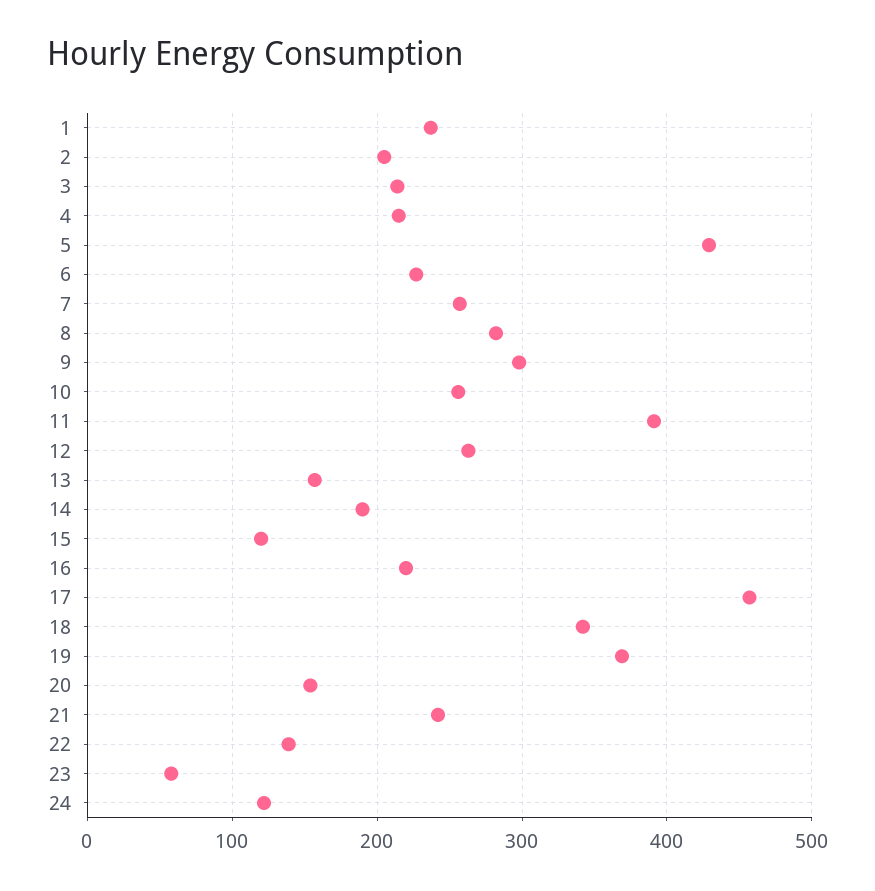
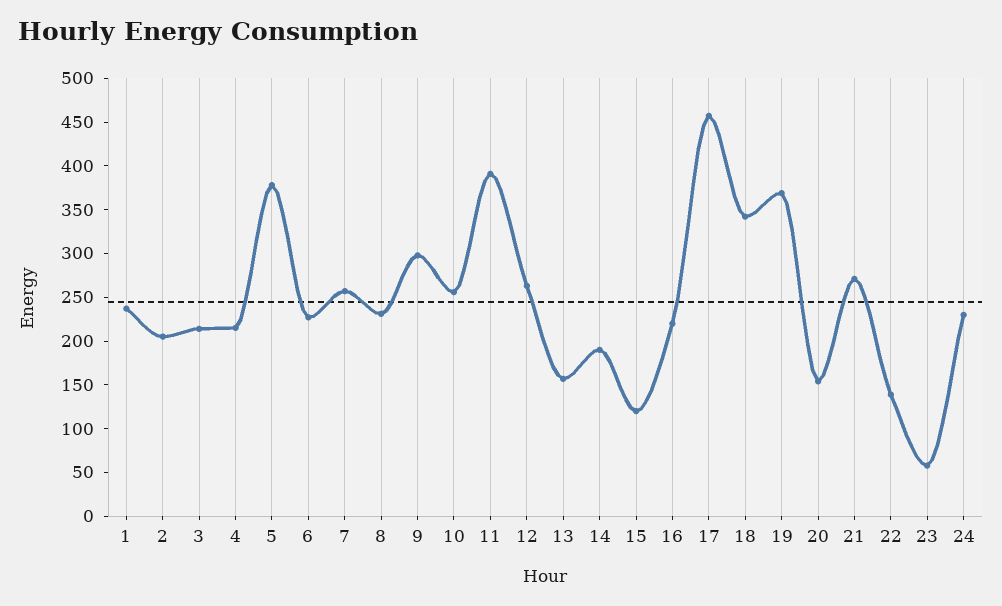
  {
    "1": 240,
    "2": 210,
    "3": 210,
    "4": 220,
-   "5": 430,
+   "5": 380,
    "6": 230,
    "7": 260,
-   "8": 280,
+   "8": 230,
    "9": 300,
    "10": 260,
    "11": 390,
    "12": 260,
    "13": 160,
    "14": 190,
    "15": 120,
    "16": 220,
    "17": 460,
    "18": 340,
    "19": 370,
    "20": 150,
-   "21": 240,
+   "21": 270,
    "22": 140,
    "23": 60,
-   "24": 120
+   "24": 230
  }

